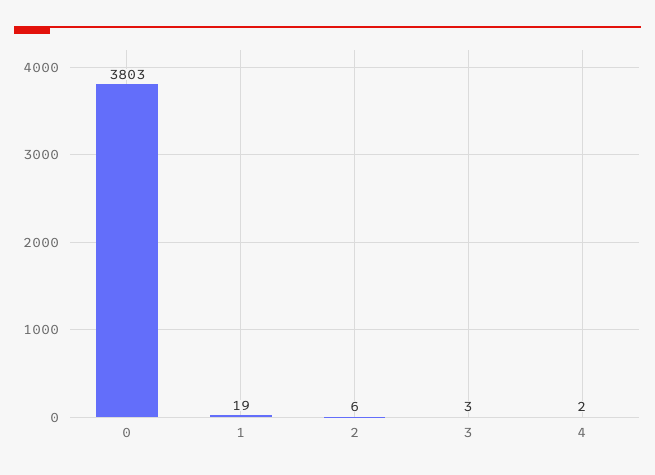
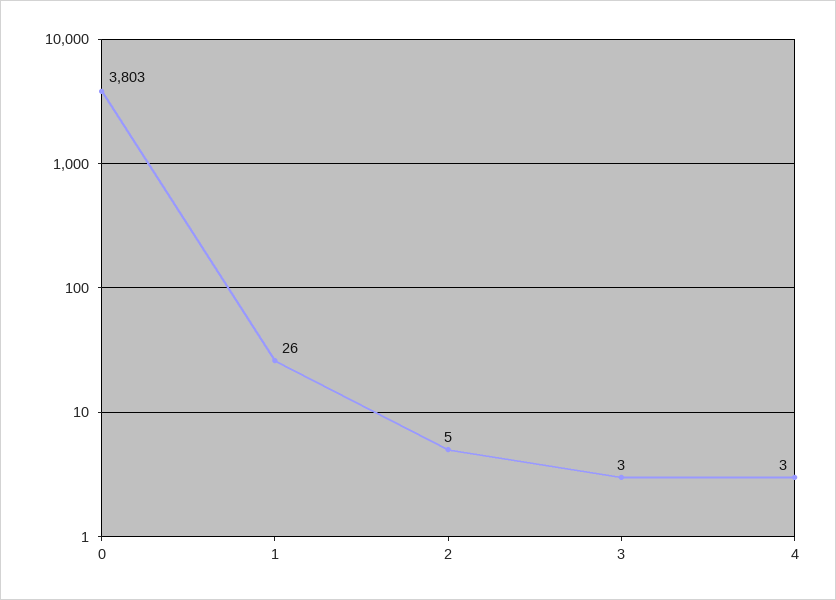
  {
    "0": 3803,
-   "1": 19,
+   "1": 26,
-   "2": 6,
+   "2": 5,
    "3": 3,
-   "4": 2
+   "4": 3
  }

